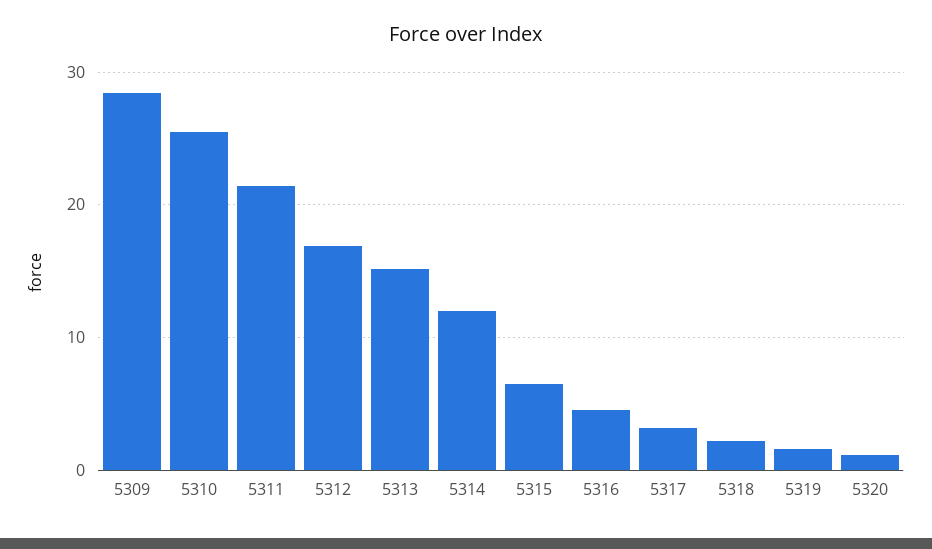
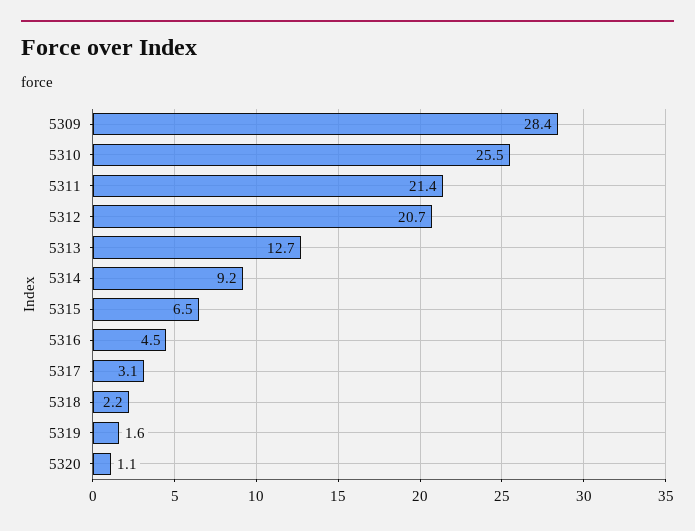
  {
    "5309": 28.4,
    "5310": 25.5,
    "5311": 21.4,
-   "5312": 17,
+   "5312": 20.7,
-   "5313": 15,
+   "5313": 12.7,
-   "5314": 12,
+   "5314": 9.2,
    "5315": 6.5,
    "5316": 4.5,
    "5317": 3.1,
    "5318": 2.2,
    "5319": 1.6,
    "5320": 1.1
  }

